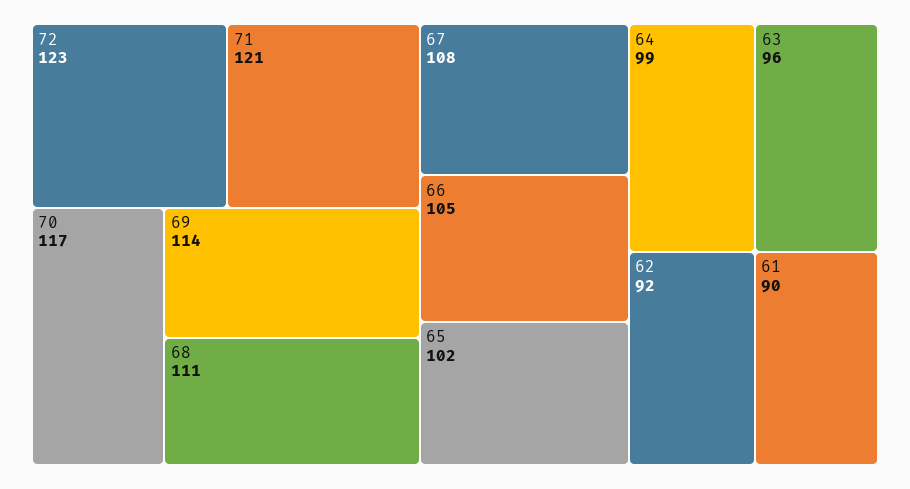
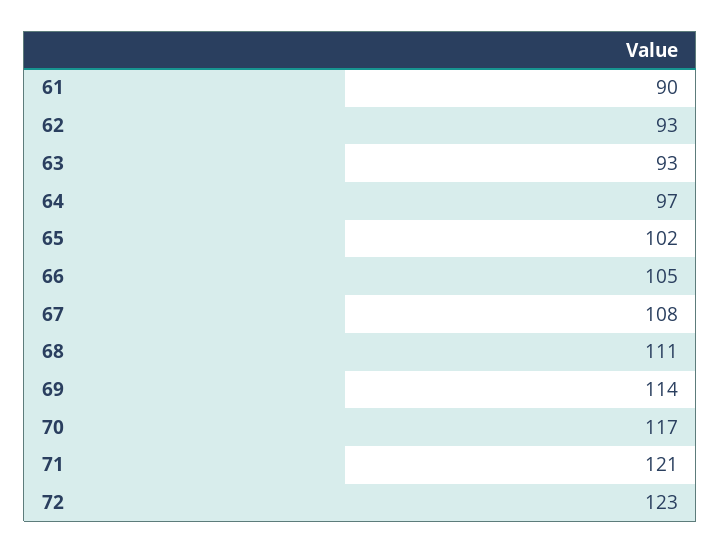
  {
    "72": 123,
    "71": 121,
    "70": 117,
    "69": 114,
    "68": 111,
    "67": 108,
    "66": 105,
    "65": 102,
-   "64": 99,
+   "64": 97,
-   "63": 96,
+   "63": 93,
-   "62": 92,
+   "62": 93,
    "61": 90
  }

